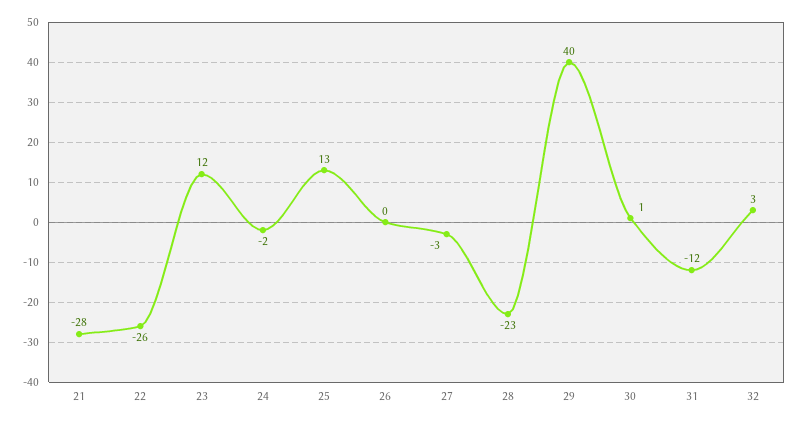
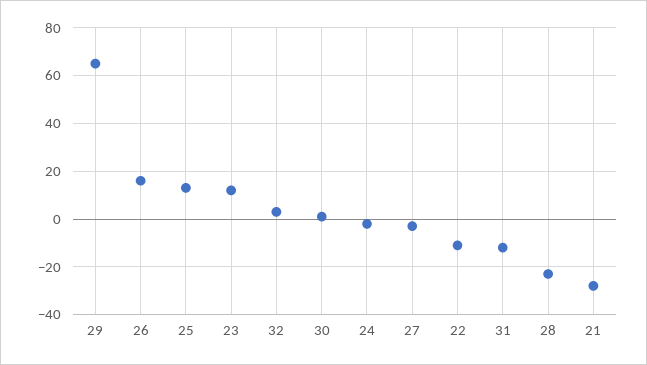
  {
    "21": -28,
-   "22": -26,
+   "22": -10,
    "23": 12,
    "24": -2,
    "25": 13,
-   "26": 0,
+   "26": 15,
    "27": -3,
    "28": -23,
-   "29": 40,
+   "29": 65,
    "30": 1,
    "31": -12,
    "32": 3
  }

